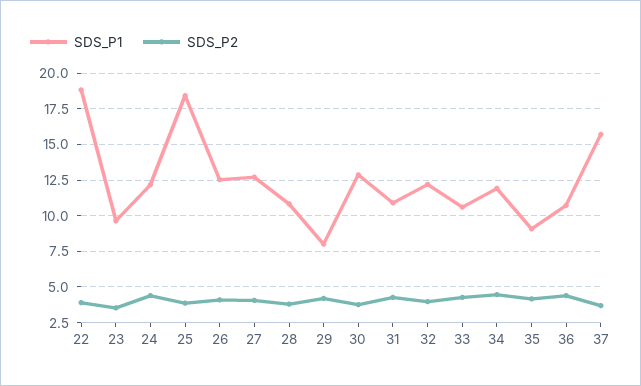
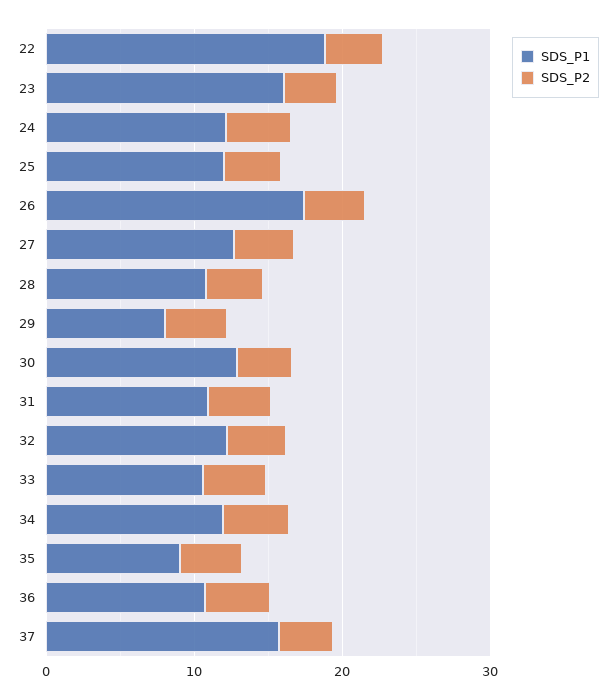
  {
    "SDS_P1": {
      "22": 19,
-     "23": 9.5,
+     "23": 16,
      "24": 12,
-     "25": 18.5,
+     "25": 12,
-     "26": 12.5,
+     "26": 18,
      "27": 12.5,
      "28": 11,
      "29": 8,
      "30": 13,
      "31": 11,
      "32": 12,
      "33": 10.5,
      "34": 12,
      "35": 9,
      "36": 10.5,
      "37": 15.5
    },
    "SDS_P2": {
      "22": 4,
      "23": 3.5,
      "24": 4.5,
      "25": 4,
      "26": 4,
      "27": 4,
      "28": 4,
      "29": 4,
      "30": 4,
      "31": 4.5,
      "32": 4,
      "33": 4.5,
      "34": 4.5,
      "35": 4,
      "36": 4.5,
      "37": 3.5
    }
  }

